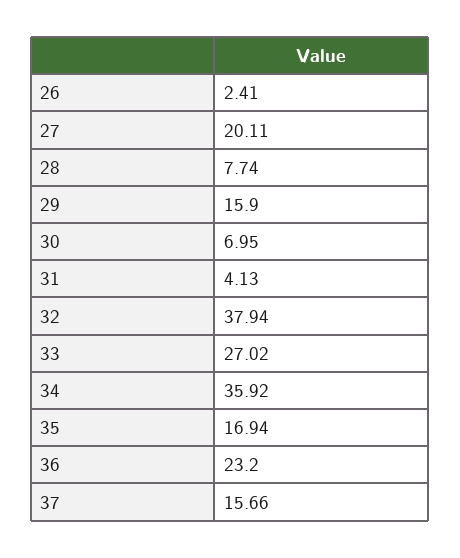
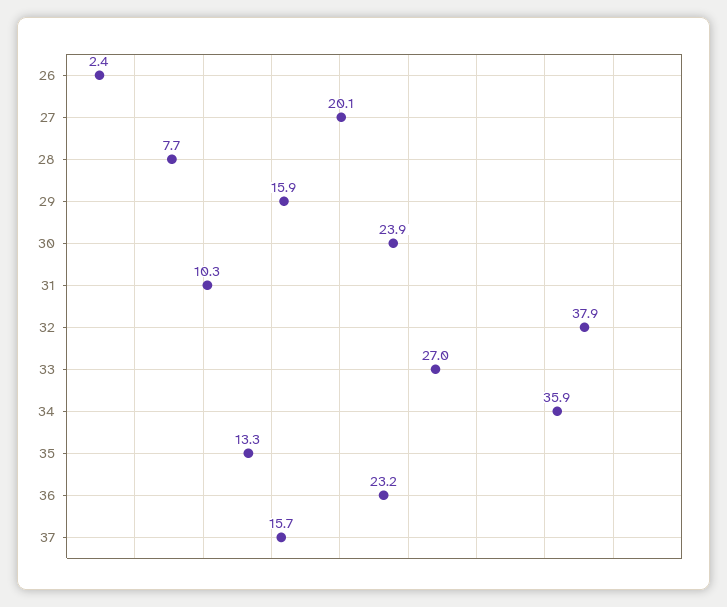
  {
    "26": 2.41,
    "27": 20.11,
    "28": 7.74,
    "29": 15.9,
-   "30": 6.95,
+   "30": 23.9,
-   "31": 4.13,
+   "31": 10.3,
    "32": 37.94,
    "33": 27.02,
    "34": 35.92,
-   "35": 16.94,
+   "35": 13.3,
    "36": 23.2,
    "37": 15.66
  }

